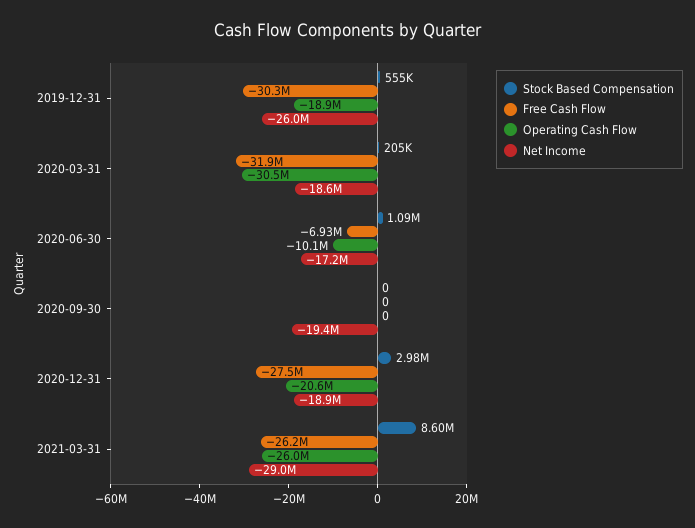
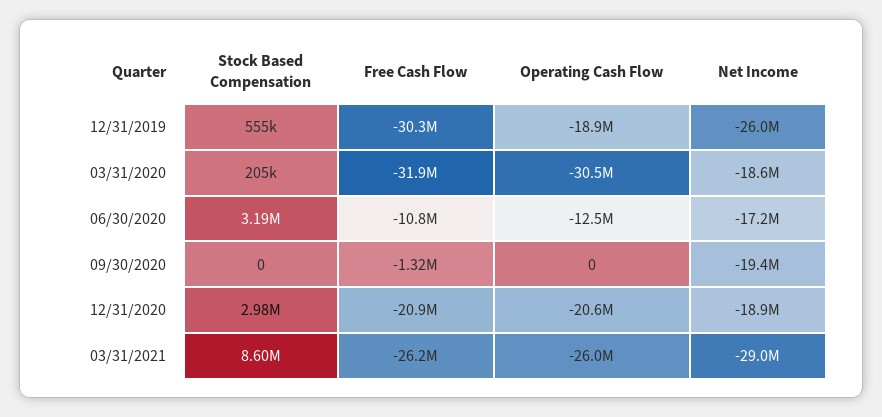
  {
    "Stock Based Compensation": {
      "2019-12-31": 555000,
      "2020-03-31": 205000,
-     "2020-06-30": 1090000,
+     "2020-06-30": 3190000,
      "2020-09-30": 0,
      "2020-12-31": 2980000,
      "2021-03-31": 8600000
    },
    "Free Cash Flow": {
      "2019-12-31": -30300000,
      "2020-03-31": -31900000,
-     "2020-06-30": -6930000,
+     "2020-06-30": -10800000,
-     "2020-09-30": 0,
+     "2020-09-30": -1320000,
-     "2020-12-31": -27500000,
+     "2020-12-31": -20900000,
      "2021-03-31": -26200000
    },
    "Operating Cash Flow": {
      "2019-12-31": -18900000,
      "2020-03-31": -30500000,
-     "2020-06-30": -10100000,
+     "2020-06-30": -12500000,
      "2020-09-30": 0,
      "2020-12-31": -20600000,
      "2021-03-31": -26000000
    },
    "Net Income": {
      "2019-12-31": -26000000,
      "2020-03-31": -18600000,
      "2020-06-30": -17200000,
      "2020-09-30": -19400000,
      "2020-12-31": -18900000,
      "2021-03-31": -29000000
    }
  }

